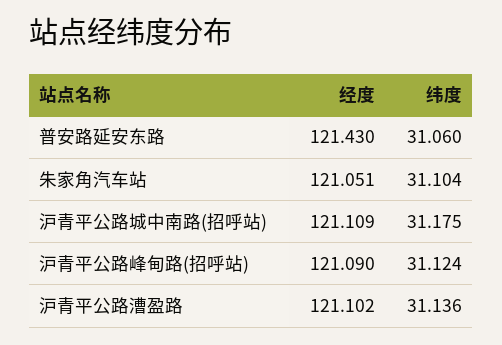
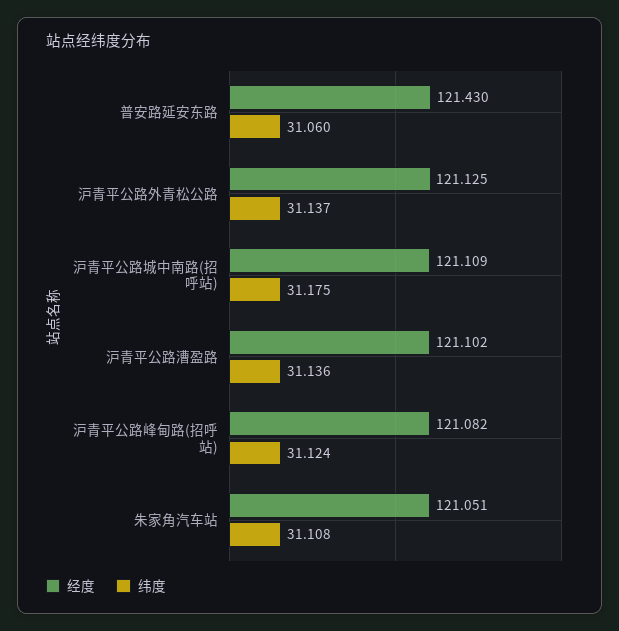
  {
    "经度": {
      "普安路延安东路": 121.43,
      "朱家角汽车站": 121.051,
      "沪青平公路城中南路(招呼站)": 121.109,
-     "沪青平公路峰甸路(招呼站)": 121.09,
+     "沪青平公路峰甸路(招呼站)": 121.082,
-     "沪青平公路漕盈路": 121.102
+     "沪青平公路漕盈路": 121.102,
+     "沪青平公路外青松公路": 121.125
    },
    "纬度": {
      "普安路延安东路": 31.06,
-     "朱家角汽车站": 31.104,
+     "朱家角汽车站": 31.108,
      "沪青平公路城中南路(招呼站)": 31.175,
      "沪青平公路峰甸路(招呼站)": 31.124,
-     "沪青平公路漕盈路": 31.136
+     "沪青平公路漕盈路": 31.136,
+     "沪青平公路外青松公路": 31.137
    }
  }

